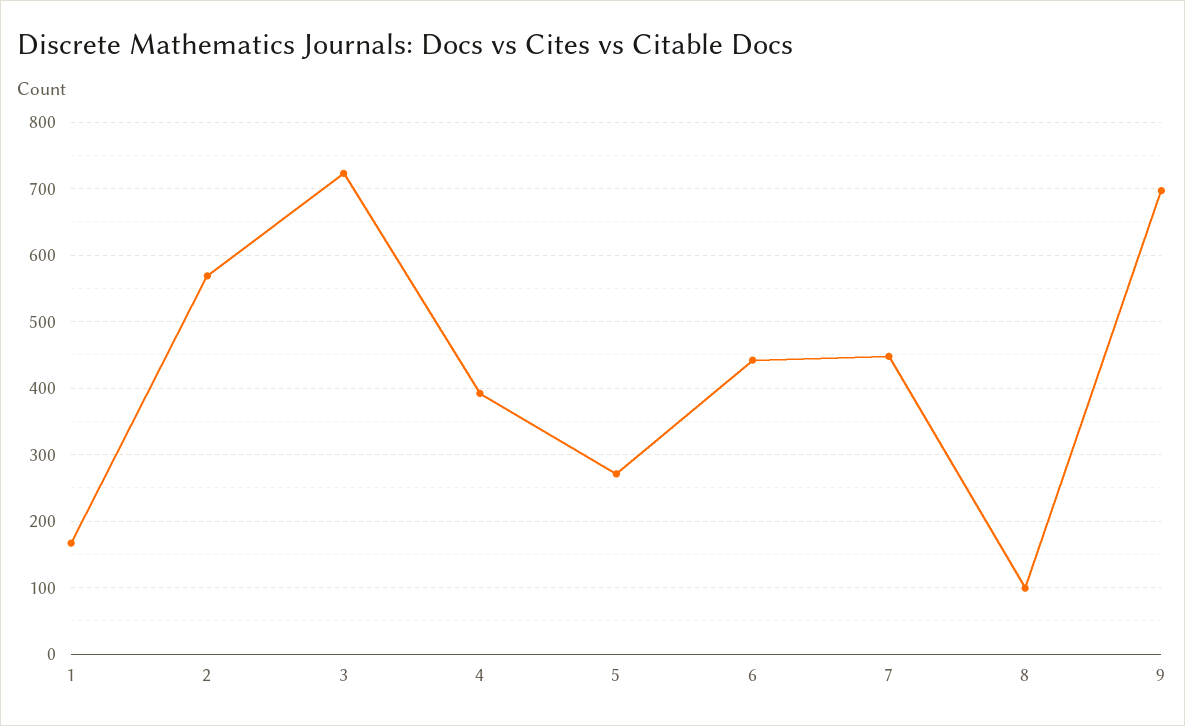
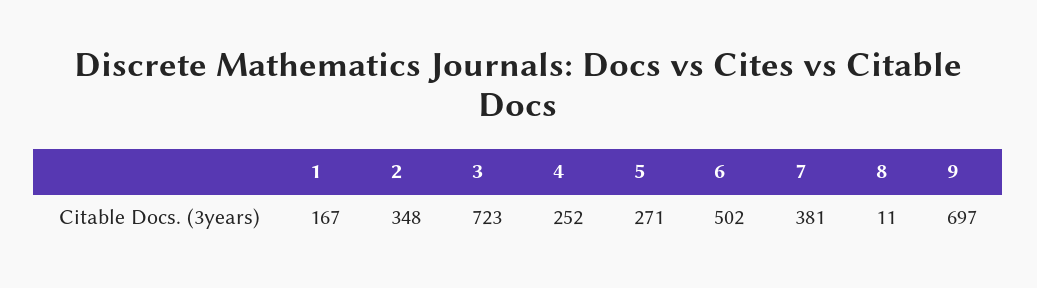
  {
    "1": 167,
-   "2": 570,
+   "2": 348,
    "3": 723,
-   "4": 390,
+   "4": 252,
    "5": 271,
-   "6": 440,
+   "6": 502,
-   "7": 450,
+   "7": 381,
-   "8": 100,
+   "8": 11,
    "9": 697
  }

